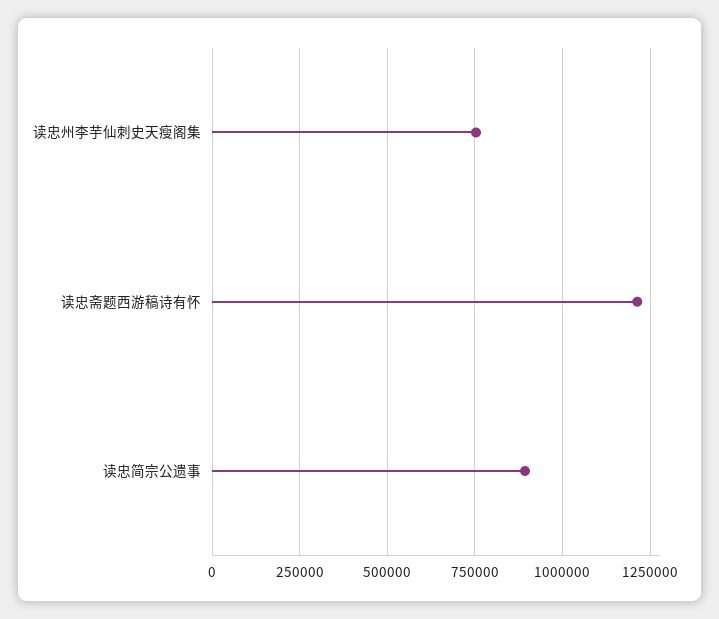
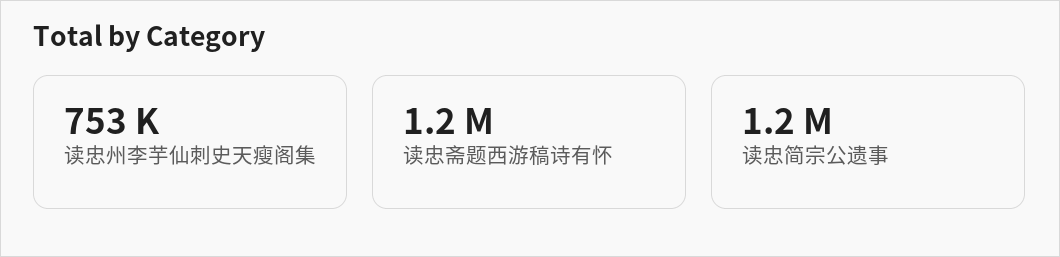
  {
    "读忠州李芋仙刺史天瘦阁集": 753000,
    "读忠斋题西游稿诗有怀": 1200000,
-   "读忠简宗公遗事": 900000
+   "读忠简宗公遗事": 1200000
  }

